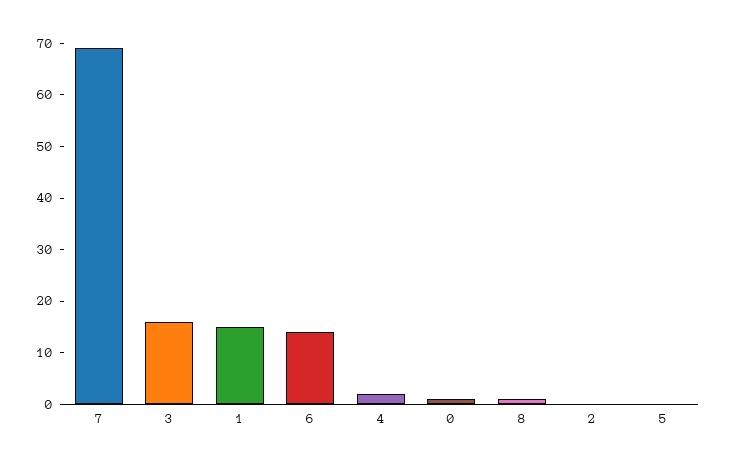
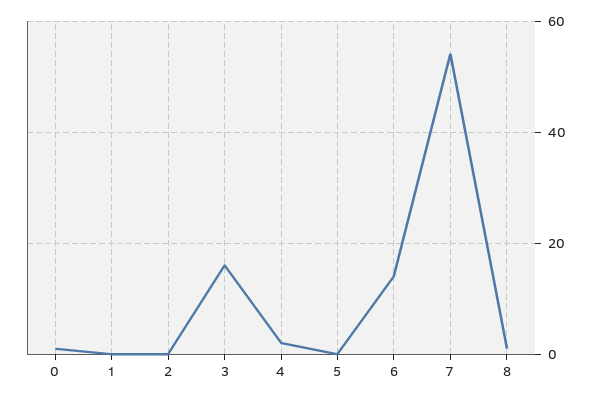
  {
-   "7": 70,
+   "7": 55,
    "3": 15,
-   "1": 15,
+   "1": 0,
    "6": 15,
    "4": 0,
    "0": 0,
    "8": 0,
    "2": 0,
    "5": 0
  }

